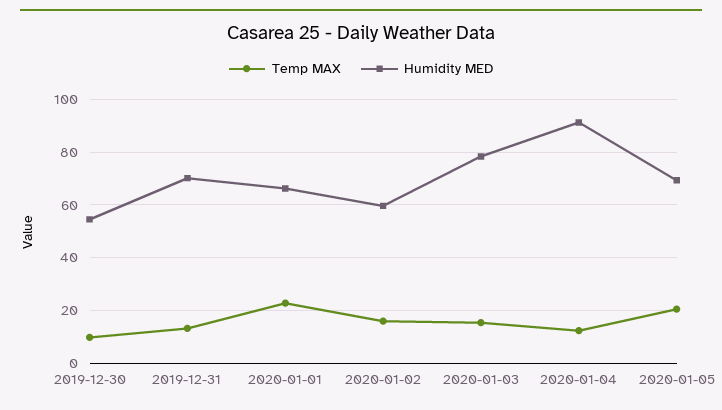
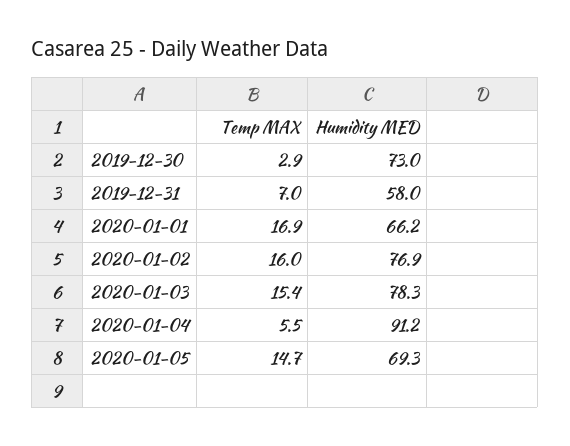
  {
    "Temp MAX": {
-     "2019-12-30": 10,
+     "2019-12-30": 2.9,
-     "2019-12-31": 12.5,
+     "2019-12-31": 7,
-     "2020-01-01": 22.5,
+     "2020-01-01": 16.9,
      "2020-01-02": 16,
      "2020-01-03": 15.4,
-     "2020-01-04": 12.5,
+     "2020-01-04": 5.5,
-     "2020-01-05": 20
+     "2020-01-05": 14.7
    },
    "Humidity MED": {
-     "2019-12-30": 55,
+     "2019-12-30": 73,
-     "2019-12-31": 70,
+     "2019-12-31": 58,
      "2020-01-01": 66.2,
-     "2020-01-02": 60,
+     "2020-01-02": 76.9,
      "2020-01-03": 78.3,
      "2020-01-04": 91.2,
      "2020-01-05": 69.3
    }
  }

